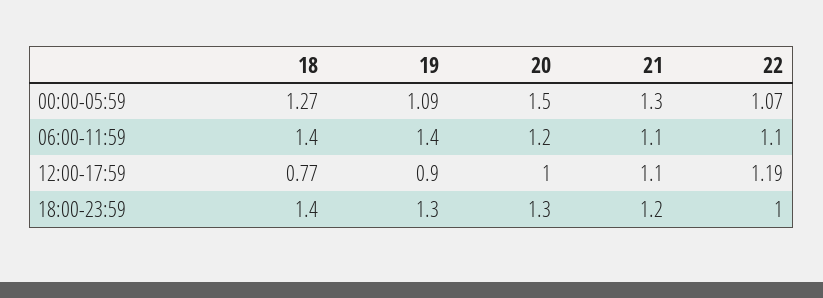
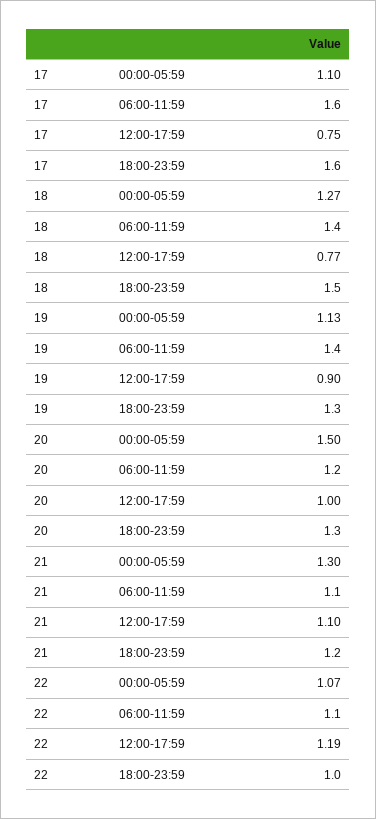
  {
    "18": {
      "00:00-05:59": 1.27,
      "06:00-11:59": 1.4,
      "12:00-17:59": 0.77,
-     "18:00-23:59": 1.4
+     "18:00-23:59": 1.5
    },
    "19": {
-     "00:00-05:59": 1.09,
+     "00:00-05:59": 1.13,
      "06:00-11:59": 1.4,
      "12:00-17:59": 0.9,
      "18:00-23:59": 1.3
    },
    "20": {
      "00:00-05:59": 1.5,
      "06:00-11:59": 1.2,
      "12:00-17:59": 1,
      "18:00-23:59": 1.3
    },
    "21": {
      "00:00-05:59": 1.3,
      "06:00-11:59": 1.1,
      "12:00-17:59": 1.1,
      "18:00-23:59": 1.2
    },
    "22": {
      "00:00-05:59": 1.07,
      "06:00-11:59": 1.1,
      "12:00-17:59": 1.19,
      "18:00-23:59": 1
-   }
+   },
+   "17": {
+     "00:00-05:59": 1.1,
+     "06:00-11:59": 1.6,
+     "12:00-17:59": 0.75,
+     "18:00-23:59": 1.6
+   }
  }

